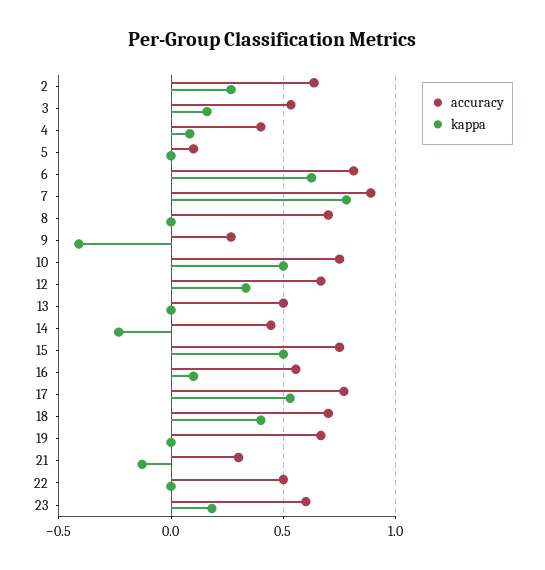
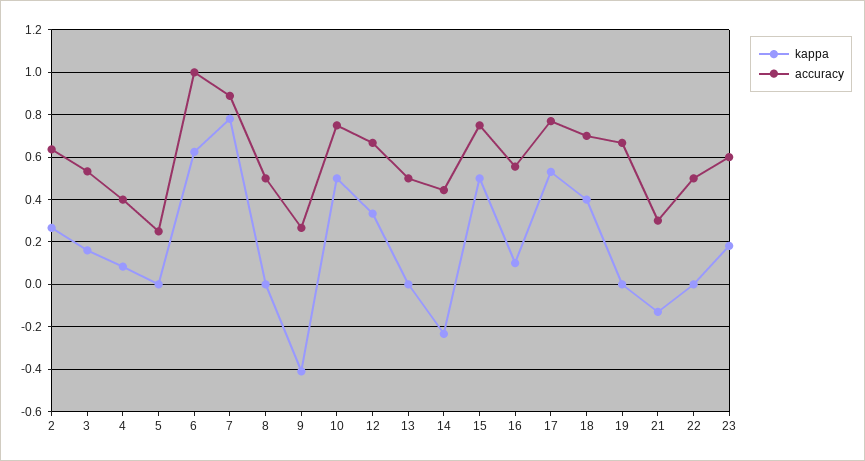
  {
    "accuracy": {
      "2": 0.65,
      "3": 0.55,
      "4": 0.4,
-     "5": 0.1,
+     "5": 0.25,
-     "6": 0.8,
+     "6": 1,
      "7": 0.9,
-     "8": 0.7,
+     "8": 0.5,
      "9": 0.25,
      "10": 0.75,
      "12": 0.65,
      "13": 0.5,
      "14": 0.45,
      "15": 0.75,
      "16": 0.55,
      "17": 0.75,
      "18": 0.7,
      "19": 0.65,
      "21": 0.3,
      "22": 0.5,
      "23": 0.6
    },
    "kappa": {
      "2": 0.25,
      "3": 0.15,
      "4": 0.1,
      "5": 0,
      "6": 0.65,
      "7": 0.8,
      "8": 0,
      "9": -0.4,
      "10": 0.5,
      "12": 0.35,
      "13": 0,
      "14": -0.25,
      "15": 0.5,
      "16": 0.1,
      "17": 0.55,
      "18": 0.4,
      "19": 0,
      "21": -0.15,
      "22": 0,
      "23": 0.2
    }
  }

